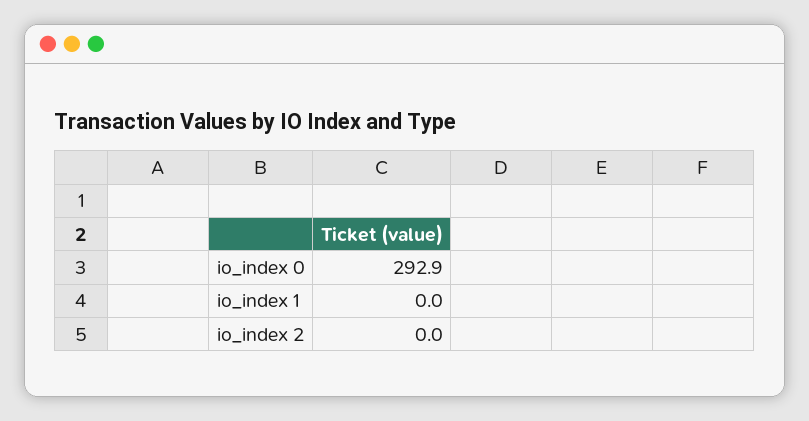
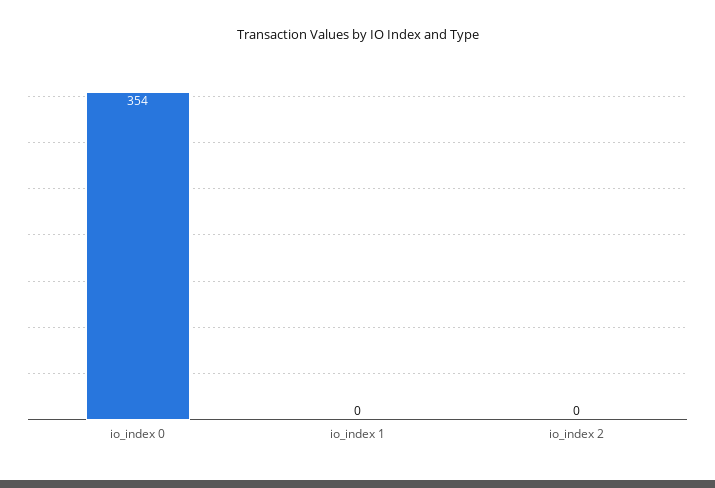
  {
-   "io_index 0": 292.9,
+   "io_index 0": 354,
    "io_index 1": 0,
    "io_index 2": 0
  }

